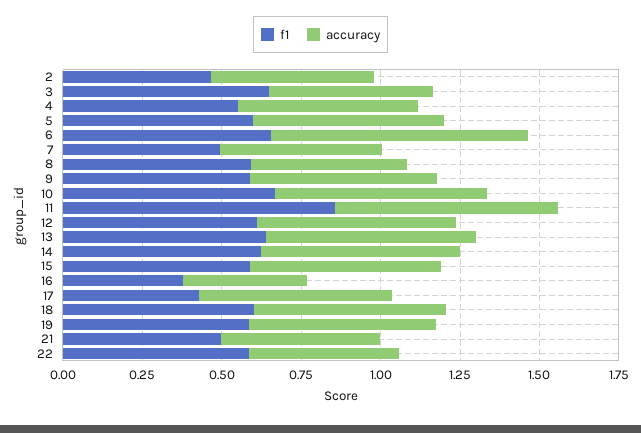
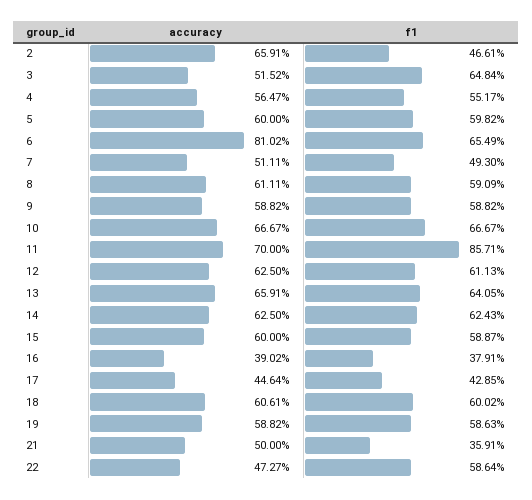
  {
    "f1": {
      "2": 0.4661,
      "3": 0.6484,
      "4": 0.5517,
      "5": 0.5982,
      "6": 0.6549,
      "7": 0.493,
      "8": 0.5909,
      "9": 0.5882,
      "10": 0.6667,
      "11": 0.8571,
      "12": 0.6113,
      "13": 0.6405,
      "14": 0.6243,
      "15": 0.5887,
      "16": 0.3791,
      "17": 0.4285,
      "18": 0.6002,
      "19": 0.5863,
-     "21": 0.5,
+     "21": 0.3591,
      "22": 0.5864
    },
    "accuracy": {
-     "2": 0.5,
+     "2": 0.6591,
      "3": 0.5152,
      "4": 0.5647,
      "5": 0.6,
      "6": 0.8102,
      "7": 0.5111,
-     "8": 0.5,
+     "8": 0.6111,
      "9": 0.5882,
      "10": 0.6667,
      "11": 0.7,
      "12": 0.625,
      "13": 0.6591,
      "14": 0.625,
      "15": 0.6,
      "16": 0.3902,
-     "17": 0.6,
+     "17": 0.4464,
      "18": 0.6061,
      "19": 0.5882,
      "21": 0.5,
      "22": 0.4727
    }
  }

